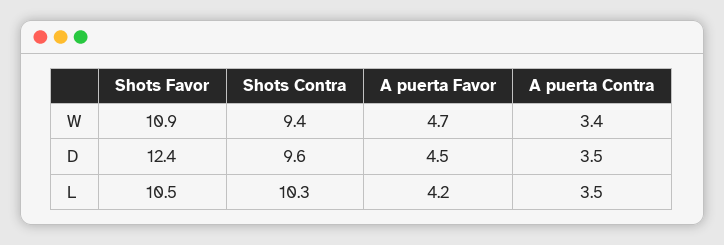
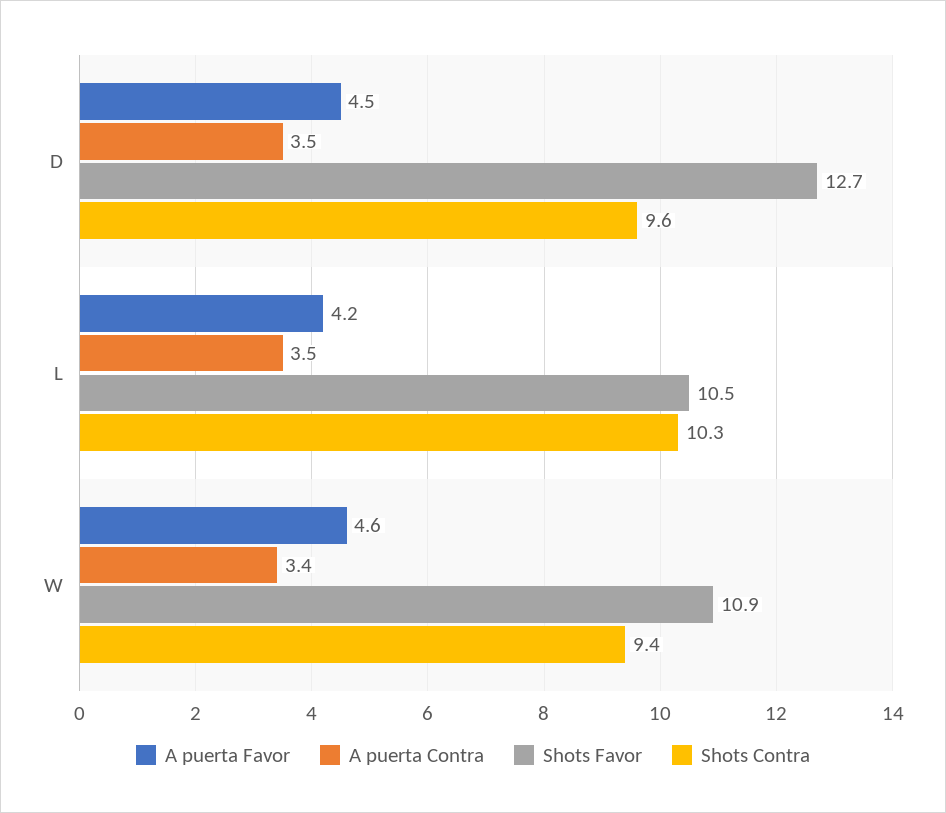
  {
    "Shots Favor": {
      "W": 10.9,
-     "D": 12.4,
+     "D": 12.7,
      "L": 10.5
    },
    "Shots Contra": {
      "W": 9.4,
      "D": 9.6,
      "L": 10.3
    },
    "A puerta Favor": {
-     "W": 4.7,
+     "W": 4.6,
      "D": 4.5,
      "L": 4.2
    },
    "A puerta Contra": {
      "W": 3.4,
      "D": 3.5,
      "L": 3.5
    }
  }

